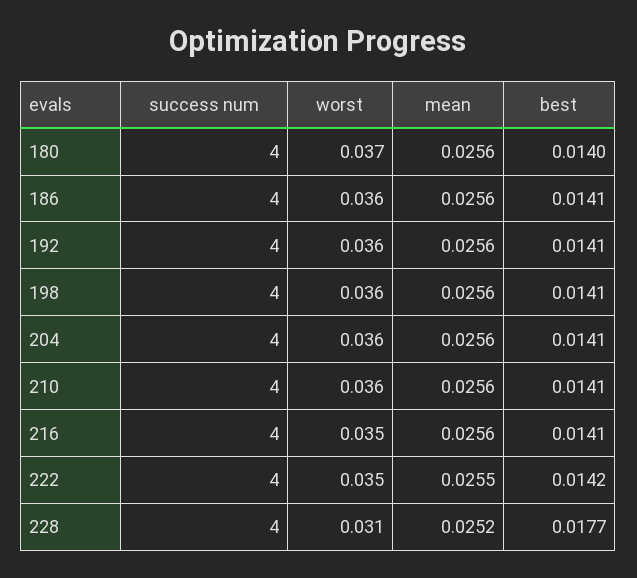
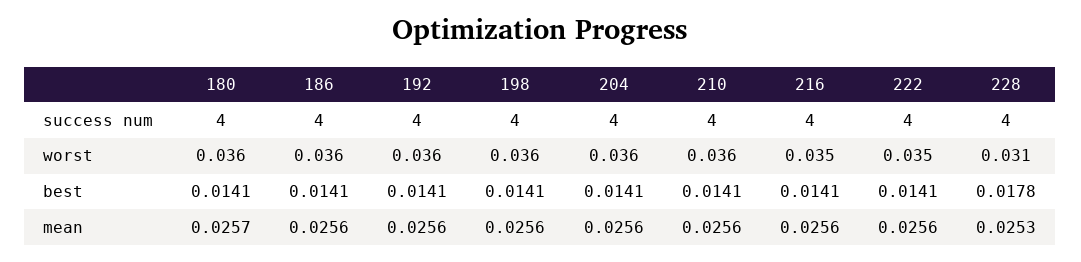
  {
    "success num": {
      "180": 4,
      "186": 4,
      "192": 4,
      "198": 4,
      "204": 4,
      "210": 4,
      "216": 4,
      "222": 4,
      "228": 4
    },
    "worst": {
-     "180": 0.037,
+     "180": 0.036,
      "186": 0.036,
      "192": 0.036,
      "198": 0.036,
      "204": 0.036,
      "210": 0.036,
      "216": 0.035,
      "222": 0.035,
      "228": 0.031
    },
    "mean": {
-     "180": 0.0256,
+     "180": 0.0257,
      "186": 0.0256,
      "192": 0.0256,
      "198": 0.0256,
      "204": 0.0256,
      "210": 0.0256,
      "216": 0.0256,
-     "222": 0.0255,
+     "222": 0.0256,
-     "228": 0.0252
+     "228": 0.0253
    },
    "best": {
-     "180": 0.014,
+     "180": 0.0141,
      "186": 0.0141,
      "192": 0.0141,
      "198": 0.0141,
      "204": 0.0141,
      "210": 0.0141,
      "216": 0.0141,
-     "222": 0.0142,
+     "222": 0.0141,
-     "228": 0.0177
+     "228": 0.0178
    }
  }

